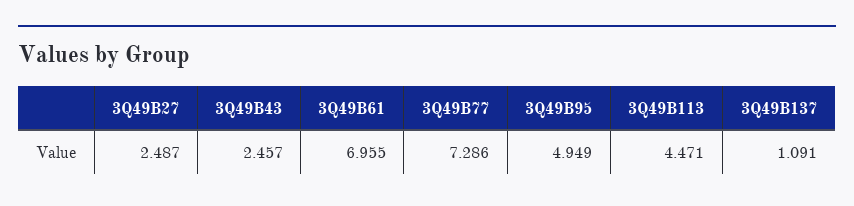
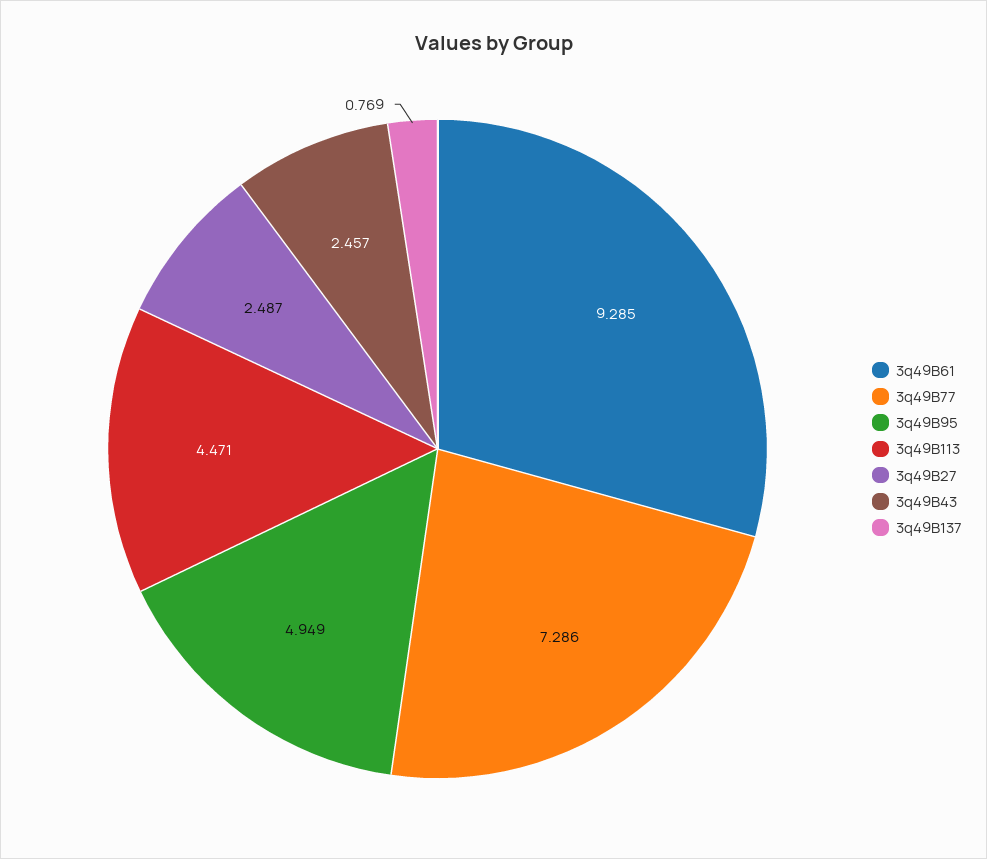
  {
    "3Q49B27": 2.487,
    "3Q49B43": 2.457,
-   "3Q49B61": 6.955,
+   "3Q49B61": 9.285,
    "3Q49B77": 7.286,
    "3Q49B95": 4.949,
    "3Q49B113": 4.471,
-   "3Q49B137": 1.091
+   "3Q49B137": 0.769
  }

